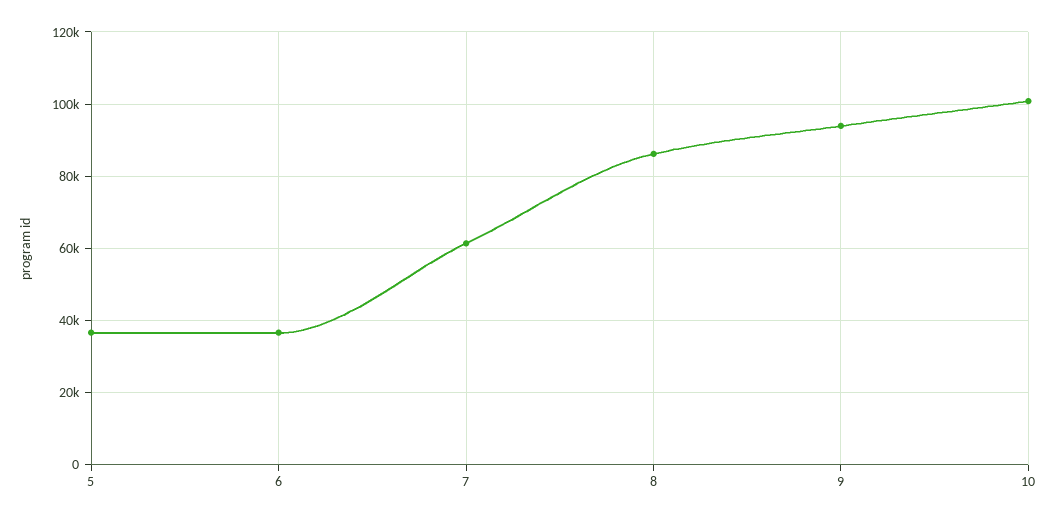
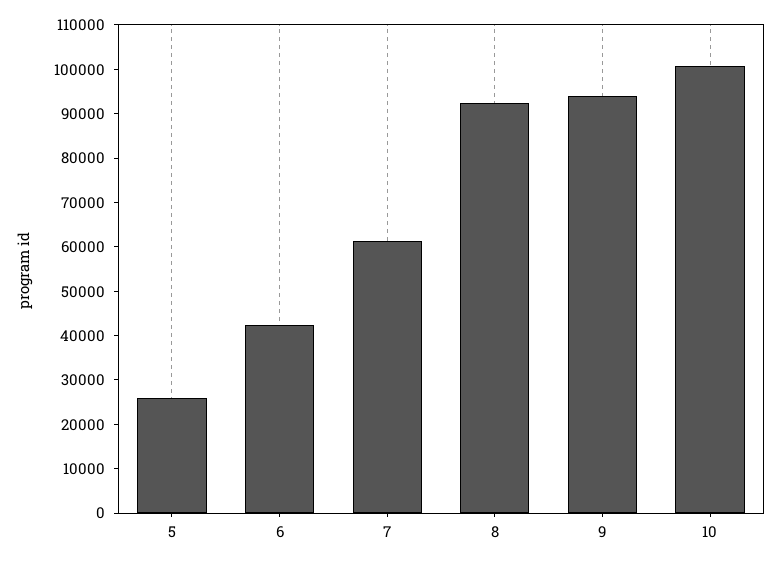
  {
-   "5": 36000,
+   "5": 26000,
-   "6": 36000,
+   "6": 42000,
    "7": 62000,
-   "8": 86000,
+   "8": 92000,
    "9": 94000,
    "10": 100000
  }

